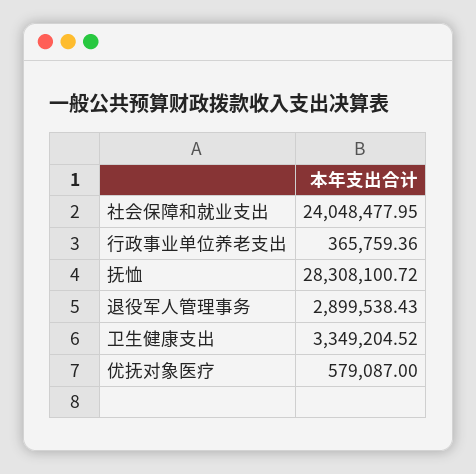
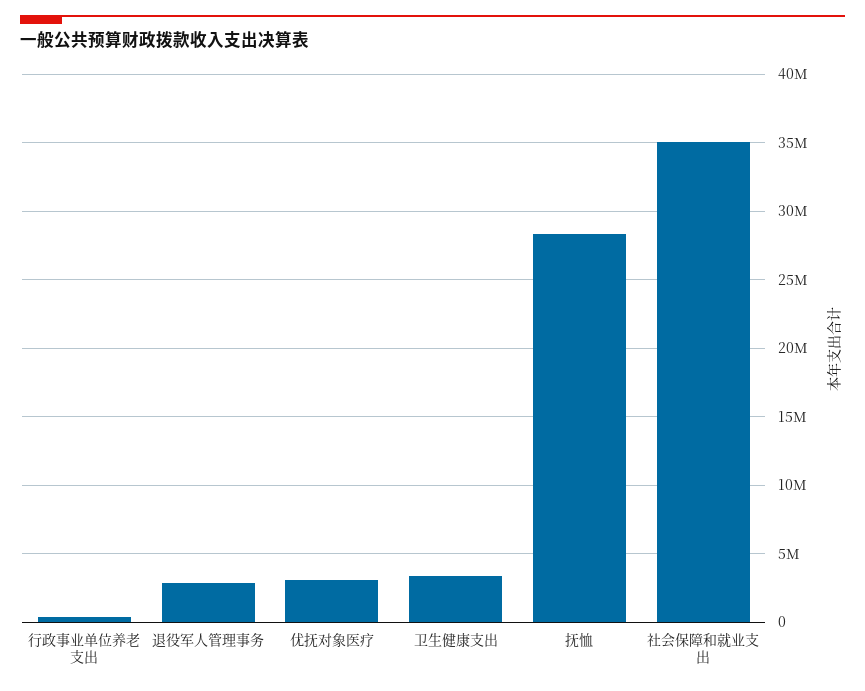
  {
-   "社会保障和就业支出": 24048477.95,
+   "社会保障和就业支出": 35000000,
    "行政事业单位养老支出": 365759.36,
    "抚恤": 28308100.72,
    "退役军人管理事务": 2899538.43,
    "卫生健康支出": 3349204.52,
-   "优抚对象医疗": 579087
+   "优抚对象医疗": 3000000
  }

